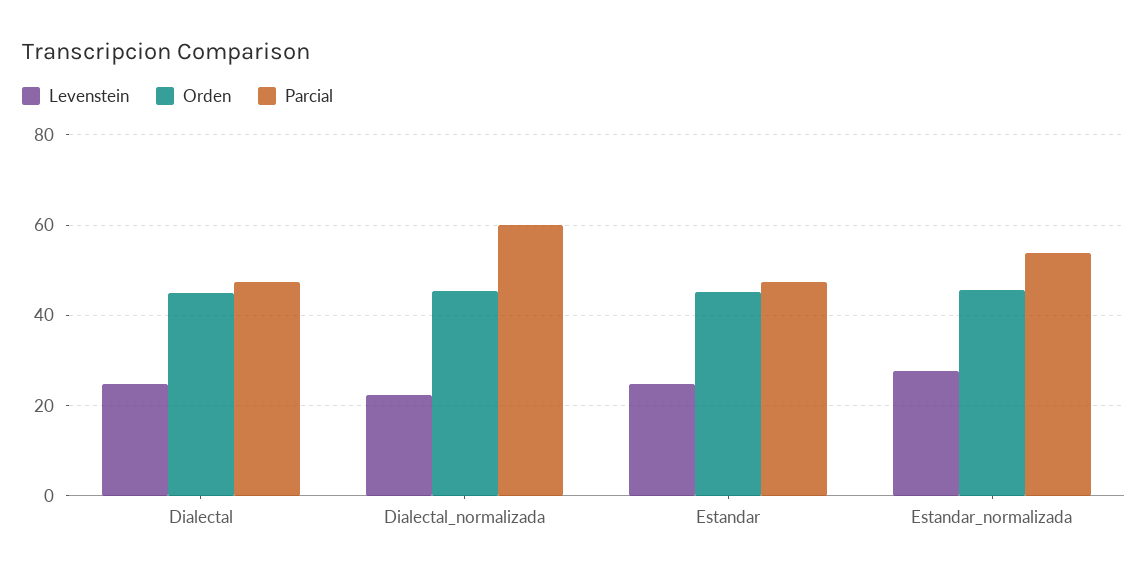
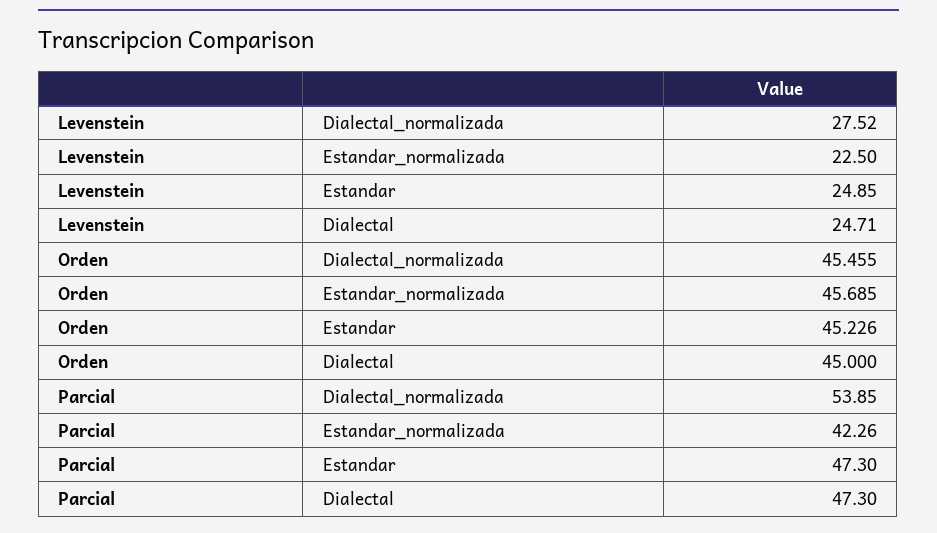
  {
    "Levenstein": {
      "Dialectal": 24.71,
-     "Dialectal_normalizada": 22,
+     "Dialectal_normalizada": 27.52,
      "Estandar": 24.85,
-     "Estandar_normalizada": 28
+     "Estandar_normalizada": 22.5
    },
    "Orden": {
      "Dialectal": 45,
      "Dialectal_normalizada": 45.455,
      "Estandar": 45.226,
      "Estandar_normalizada": 45.685
    },
    "Parcial": {
      "Dialectal": 47.3,
-     "Dialectal_normalizada": 60,
+     "Dialectal_normalizada": 53.85,
      "Estandar": 47.3,
-     "Estandar_normalizada": 54
+     "Estandar_normalizada": 42.26
    }
  }

